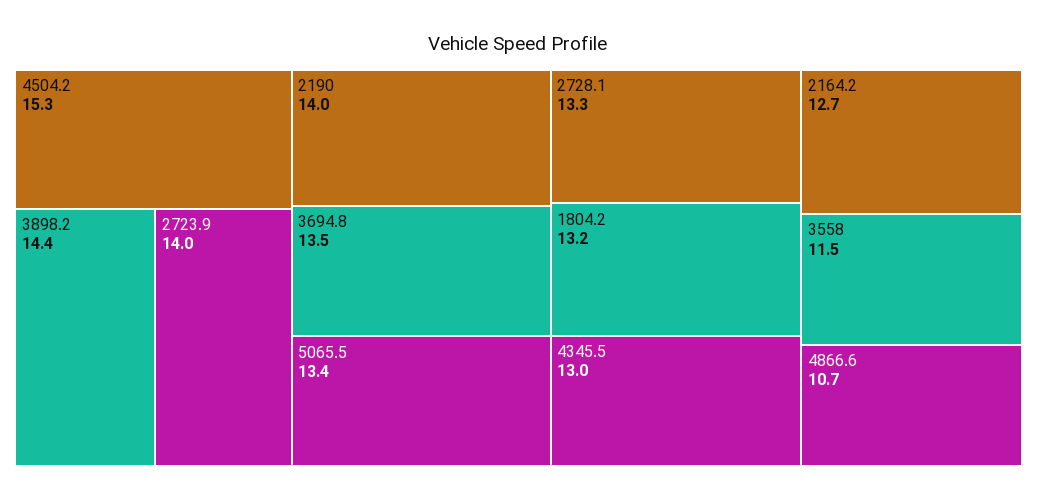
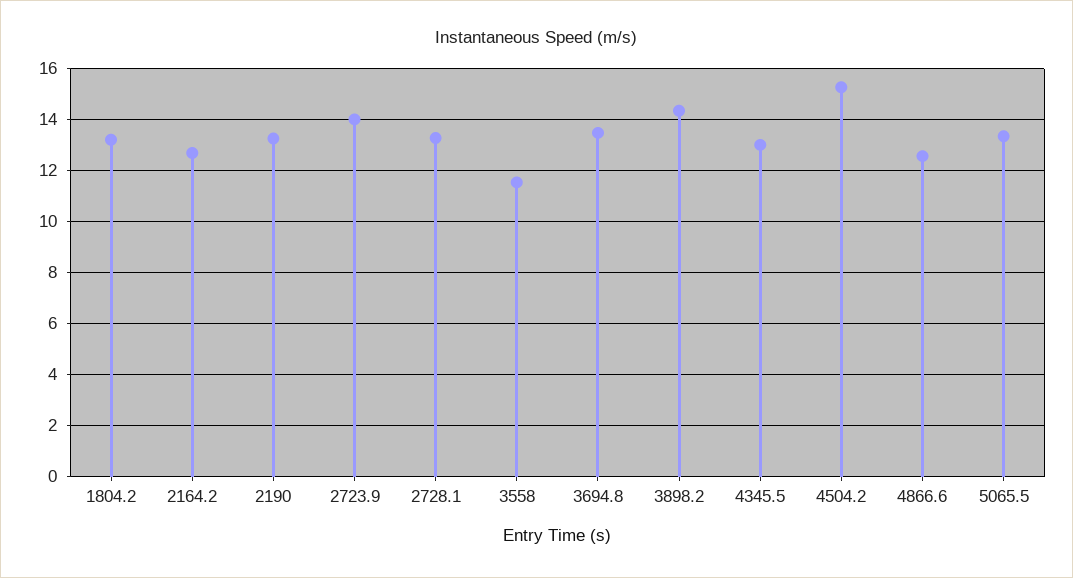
  {
    "4504.2": 15.3,
    "3898.2": 14.4,
    "2723.9": 14,
-   "2190": 14,
+   "2190": 13.25,
    "3694.8": 13.5,
    "5065.5": 13.4,
    "2728.1": 13.3,
    "1804.2": 13.2,
    "4345.5": 13,
    "2164.2": 12.7,
    "3558": 11.5,
-   "4866.6": 10.7
+   "4866.6": 12.5
  }

